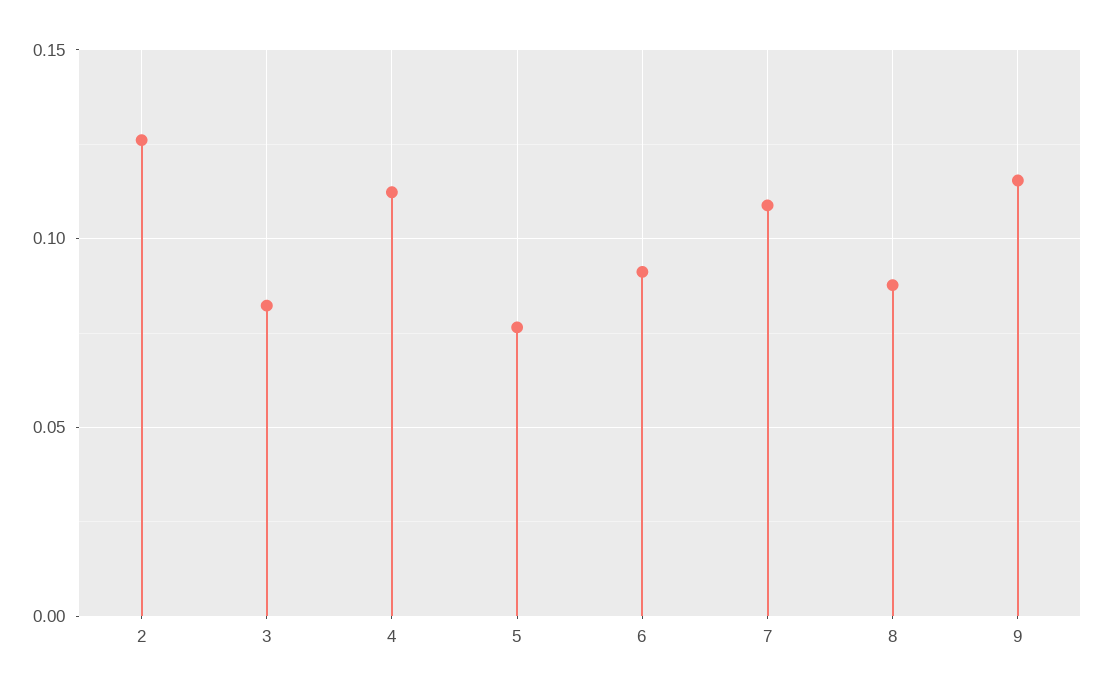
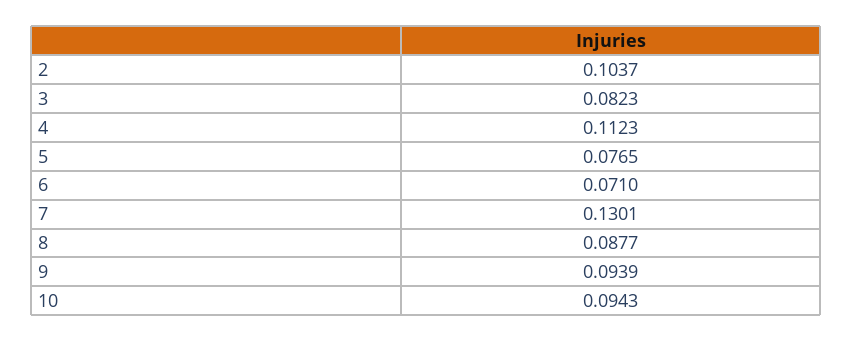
  {
-   "2": 0.125,
+   "2": 0.1037,
    "3": 0.0823,
    "4": 0.1123,
    "5": 0.0765,
-   "6": 0.09,
+   "6": 0.071,
-   "7": 0.11,
+   "7": 0.1301,
    "8": 0.0877,
-   "9": 0.115
+   "9": 0.0939,
+   "10": 0.0943
  }

